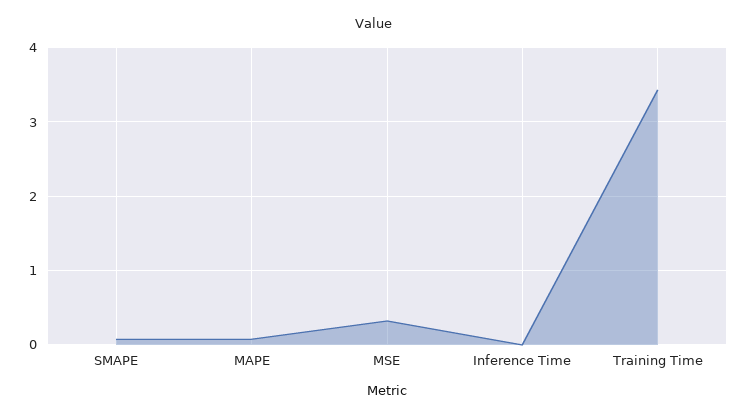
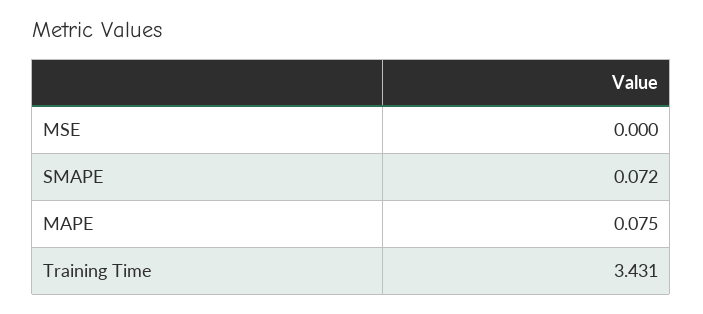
  {
    "SMAPE": 0.072,
    "MAPE": 0.075,
-   "MSE": 0.3,
+   "MSE": 0,
-   "Inference Time": 0,
    "Training Time": 3.431
  }

